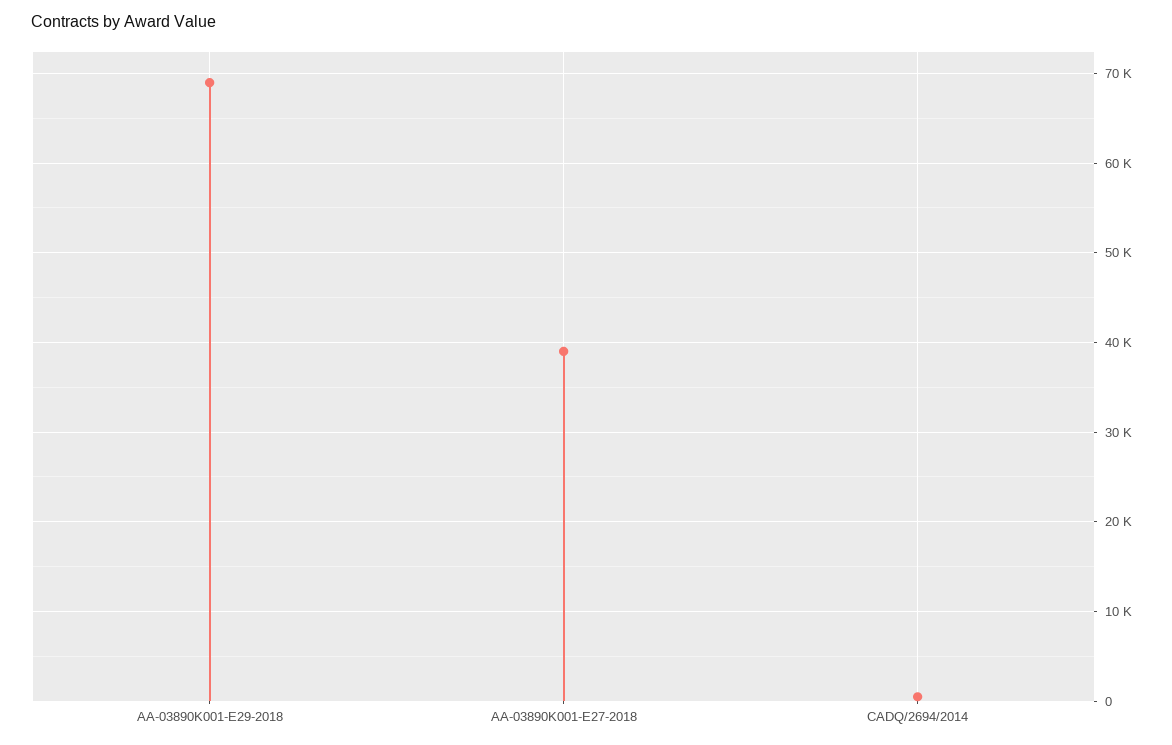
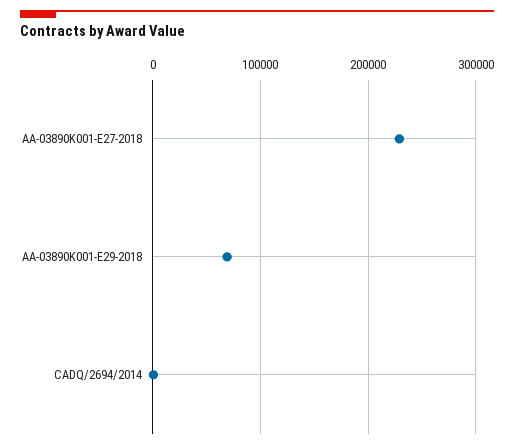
  {
    "AA-03890K001-E29-2018": 69000,
-   "AA-03890K001-E27-2018": 39000,
+   "AA-03890K001-E27-2018": 230000,
    "CADQ/2694/2014": 1000
  }

